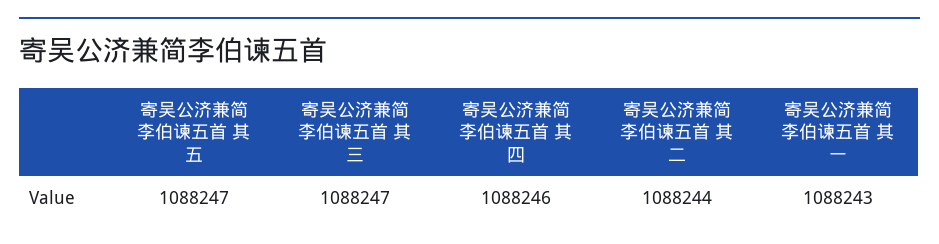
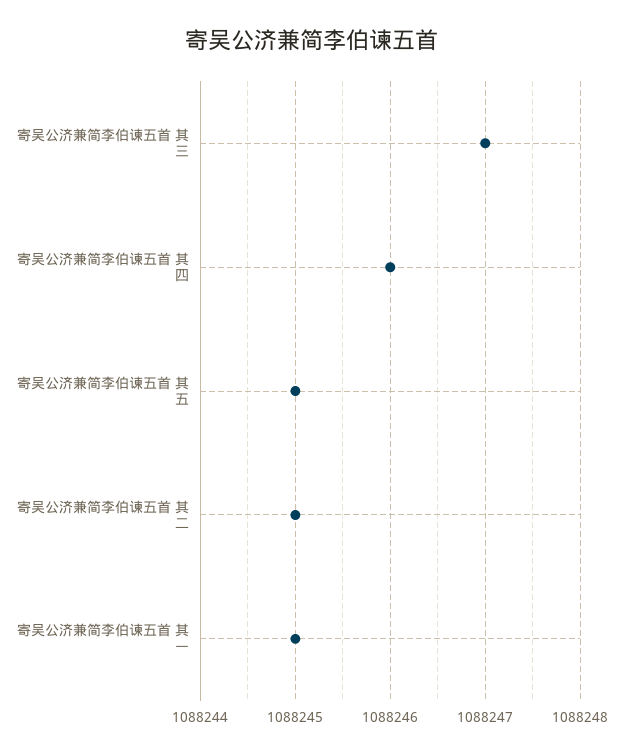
  {
-   "寄吴公济兼简李伯谏五首 其五": 1088247,
+   "寄吴公济兼简李伯谏五首 其五": 1088245,
    "寄吴公济兼简李伯谏五首 其三": 1088247,
    "寄吴公济兼简李伯谏五首 其四": 1088246,
-   "寄吴公济兼简李伯谏五首 其二": 1088244,
+   "寄吴公济兼简李伯谏五首 其二": 1088245,
-   "寄吴公济兼简李伯谏五首 其一": 1088243
+   "寄吴公济兼简李伯谏五首 其一": 1088245
  }

